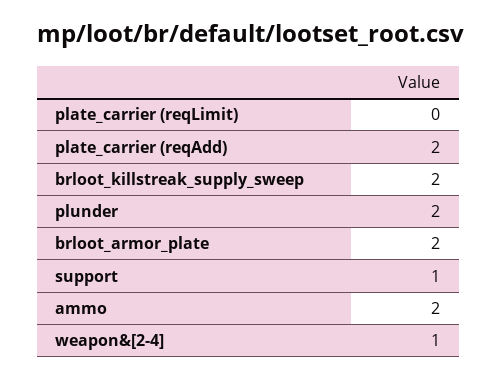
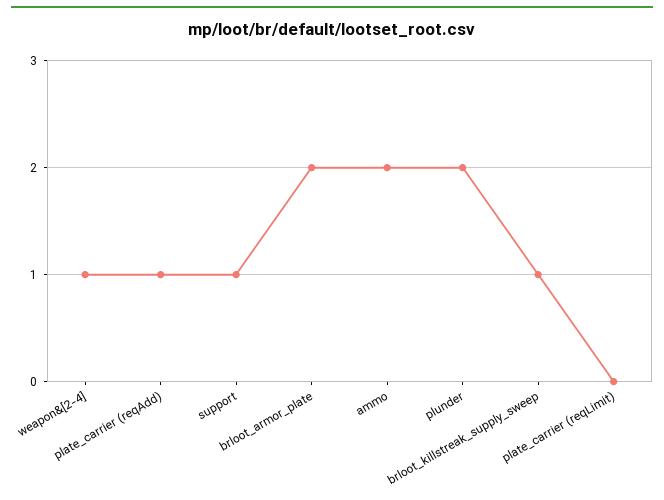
  {
    "plate_carrier (reqLimit)": 0,
-   "plate_carrier (reqAdd)": 2,
+   "plate_carrier (reqAdd)": 1,
-   "brloot_killstreak_supply_sweep": 2,
+   "brloot_killstreak_supply_sweep": 1,
    "plunder": 2,
    "brloot_armor_plate": 2,
    "support": 1,
    "ammo": 2,
    "weapon&[2-4]": 1
  }

